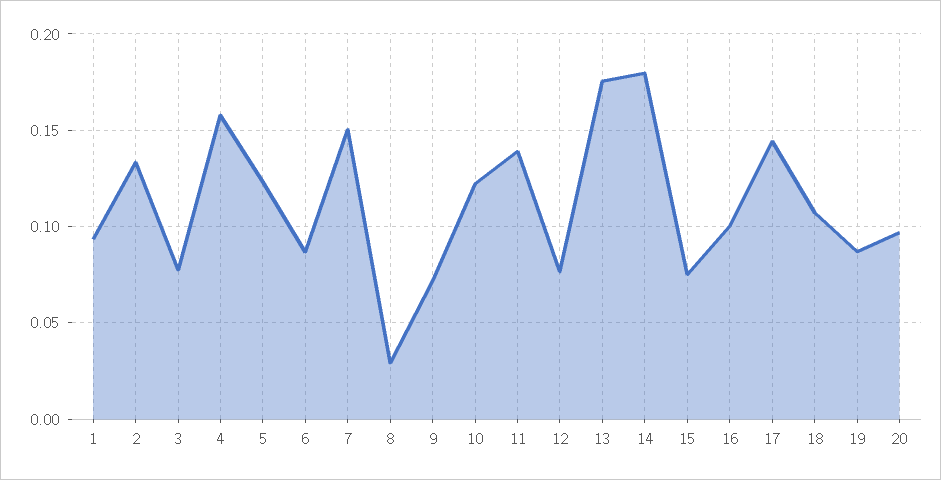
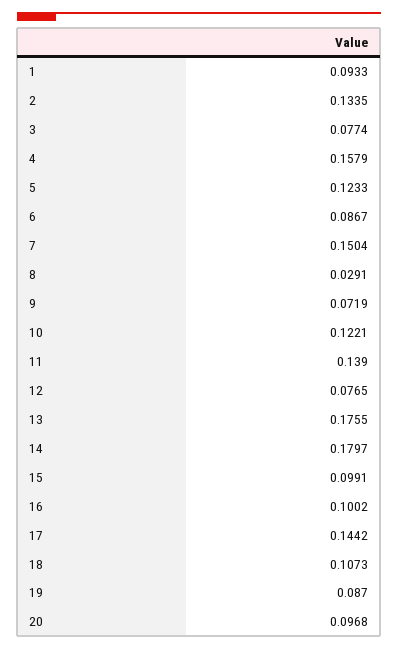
  {
    "1": 0.0933,
    "2": 0.1335,
    "3": 0.0774,
    "4": 0.1579,
    "5": 0.1233,
    "6": 0.0867,
    "7": 0.1504,
    "8": 0.0291,
    "9": 0.0719,
    "10": 0.1221,
    "11": 0.139,
    "12": 0.0765,
    "13": 0.1755,
    "14": 0.1797,
-   "15": 0.075,
+   "15": 0.0991,
    "16": 0.1002,
    "17": 0.1442,
    "18": 0.1073,
    "19": 0.087,
    "20": 0.0968
  }

